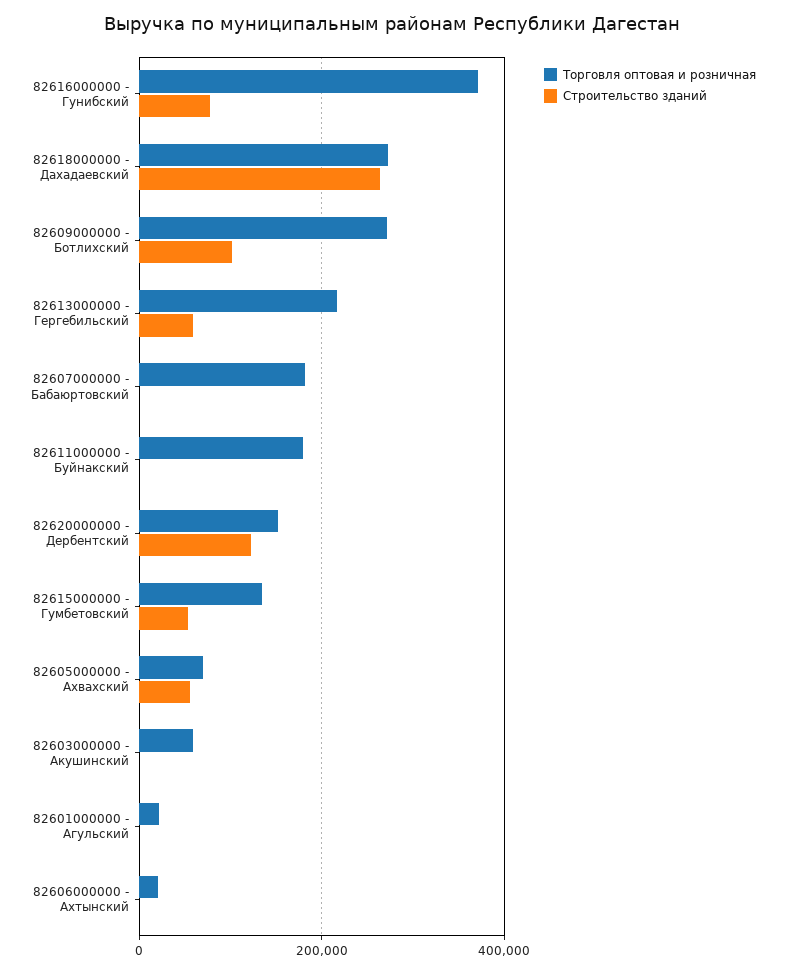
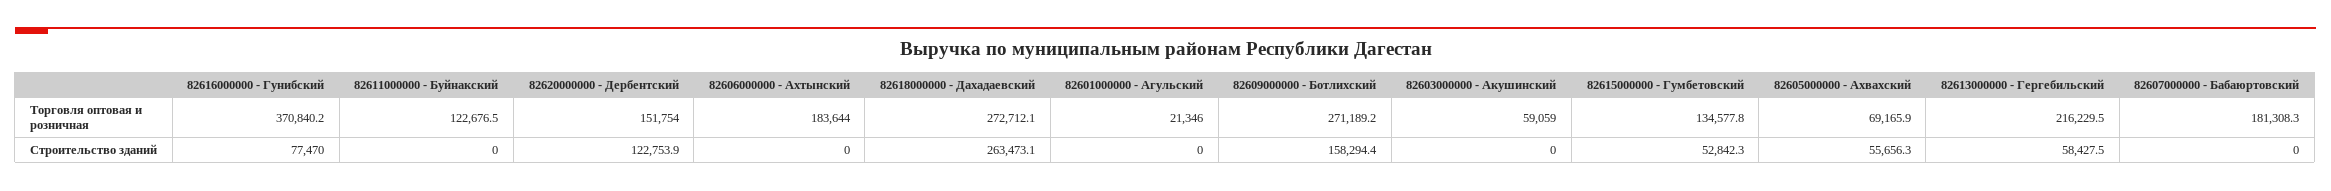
  {
    "Торговля оптовая и розничная": {
      "82616000000 - Гунибский": 370840.2,
      "82618000000 - Дахадаевский": 272712.1,
      "82609000000 - Ботлихский": 271189.2,
      "82613000000 - Гергебильский": 216229.5,
      "82607000000 - Бабаюртовский": 181308.3,
-     "82611000000 - Буйнакский": 180000,
+     "82611000000 - Буйнакский": 122676.5,
      "82620000000 - Дербентский": 151754,
      "82615000000 - Гумбетовский": 134577.8,
      "82605000000 - Ахвахский": 69165.9,
      "82603000000 - Акушинский": 59059,
      "82601000000 - Агульский": 21346,
-     "82606000000 - Ахтынский": 20000
+     "82606000000 - Ахтынский": 183644
    },
    "Строительство зданий": {
      "82616000000 - Гунибский": 77470,
      "82618000000 - Дахадаевский": 263473.1,
-     "82609000000 - Ботлихский": 100000,
+     "82609000000 - Ботлихский": 158294.4,
      "82613000000 - Гергебильский": 58427.5,
      "82607000000 - Бабаюртовский": 0,
      "82611000000 - Буйнакский": 0,
      "82620000000 - Дербентский": 122753.9,
      "82615000000 - Гумбетовский": 52842.3,
      "82605000000 - Ахвахский": 55656.3,
      "82603000000 - Акушинский": 0,
      "82601000000 - Агульский": 0,
      "82606000000 - Ахтынский": 0
    }
  }

